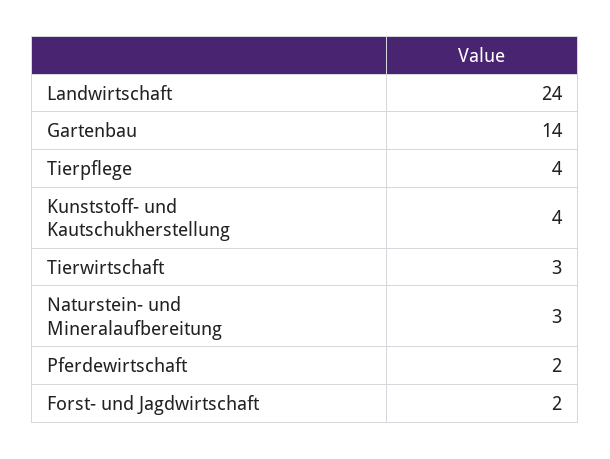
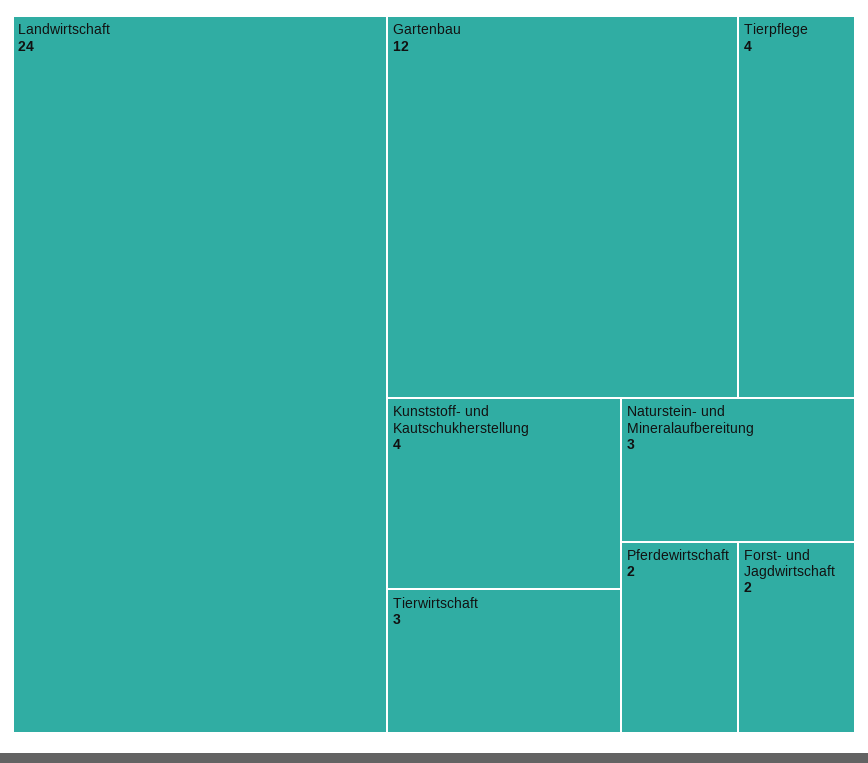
  {
    "Landwirtschaft": 24,
-   "Gartenbau": 14,
+   "Gartenbau": 12,
    "Tierpflege": 4,
    "Kunststoff- und Kautschukherstellung": 4,
    "Tierwirtschaft": 3,
    "Naturstein- und Mineralaufbereitung": 3,
    "Pferdewirtschaft": 2,
    "Forst- und Jagdwirtschaft": 2
  }

